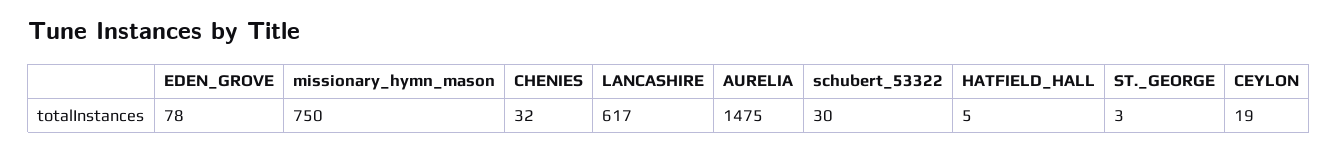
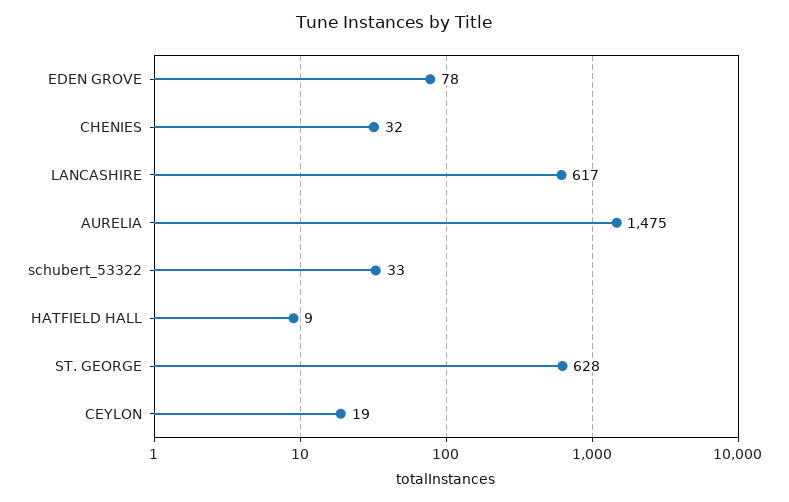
  {
    "EDEN_GROVE": 78,
-   "missionary_hymn_mason": 750,
    "CHENIES": 32,
    "LANCASHIRE": 617,
    "AURELIA": 1475,
-   "schubert_53322": 30,
+   "schubert_53322": 33,
-   "HATFIELD_HALL": 5,
+   "HATFIELD_HALL": 9,
-   "ST._GEORGE": 3,
+   "ST._GEORGE": 628,
    "CEYLON": 19
  }

